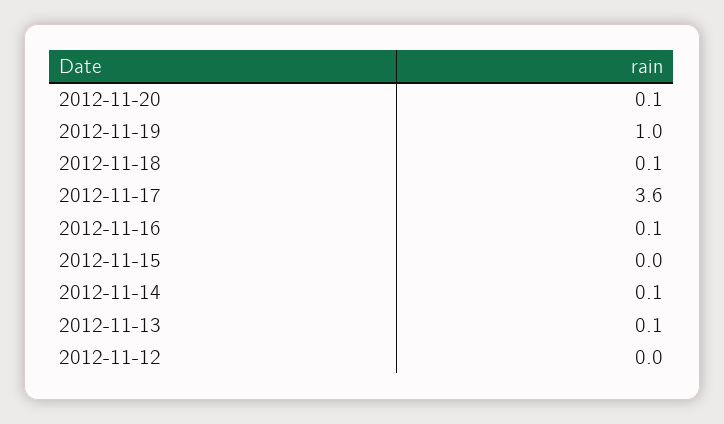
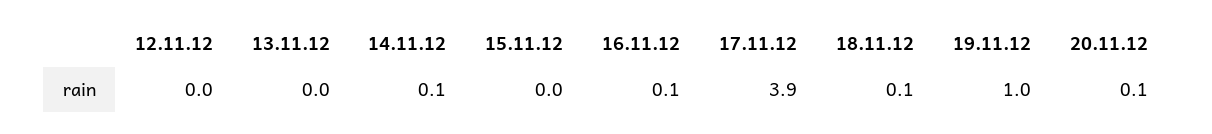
  {
    "2012-11-20": 0.1,
    "2012-11-19": 1,
    "2012-11-18": 0.1,
-   "2012-11-17": 3.6,
+   "2012-11-17": 3.9,
    "2012-11-16": 0.1,
    "2012-11-15": 0,
    "2012-11-14": 0.1,
-   "2012-11-13": 0.1,
+   "2012-11-13": 0,
    "2012-11-12": 0
  }

